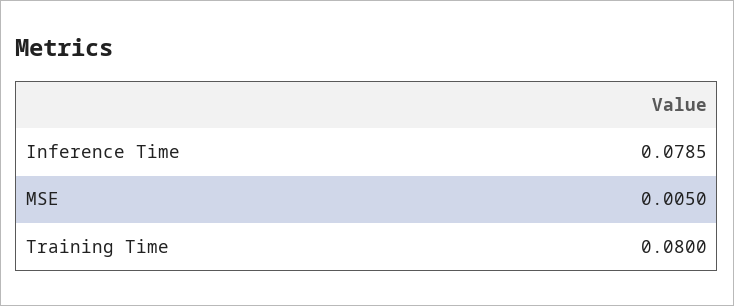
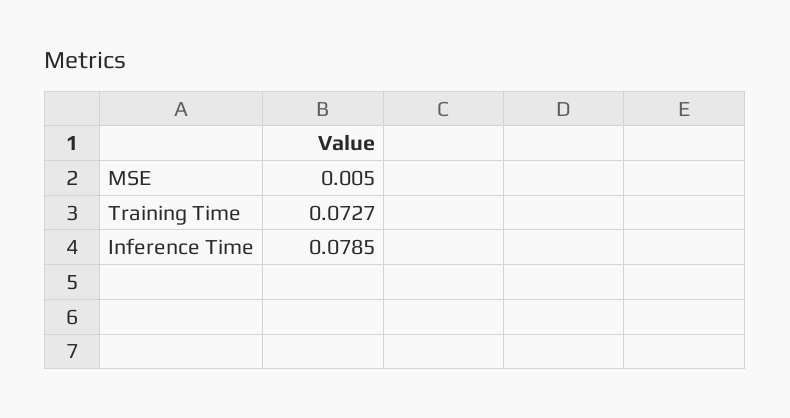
  {
    "Inference Time": 0.0785,
    "MSE": 0.005,
-   "Training Time": 0.08
+   "Training Time": 0.0727
  }

